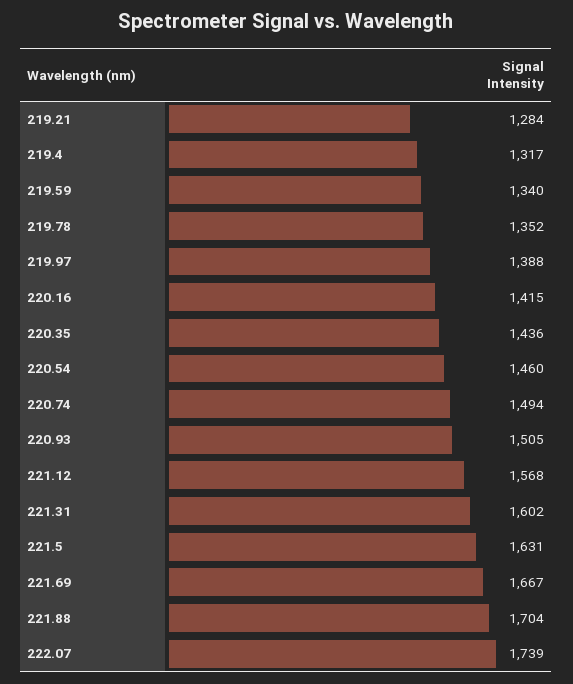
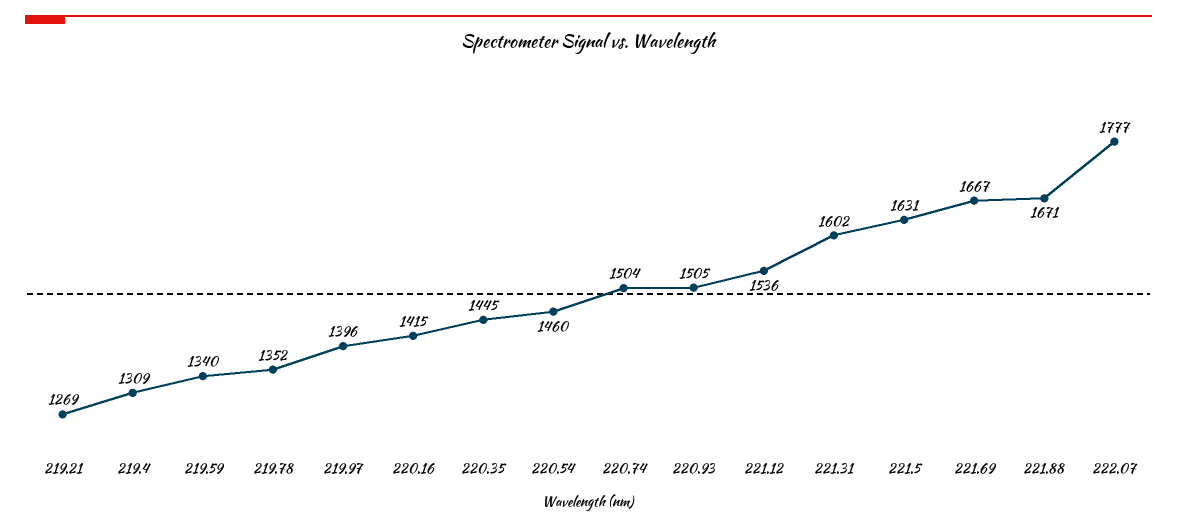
  {
-   "219.21": 1284,
+   "219.21": 1269,
-   "219.4": 1317,
+   "219.4": 1309,
    "219.59": 1340,
    "219.78": 1352,
-   "219.97": 1388,
+   "219.97": 1396,
    "220.16": 1415,
-   "220.35": 1436,
+   "220.35": 1445,
    "220.54": 1460,
-   "220.74": 1494,
+   "220.74": 1504,
    "220.93": 1505,
-   "221.12": 1568,
+   "221.12": 1536,
    "221.31": 1602,
    "221.5": 1631,
    "221.69": 1667,
-   "221.88": 1704,
+   "221.88": 1671,
-   "222.07": 1739
+   "222.07": 1777
  }

